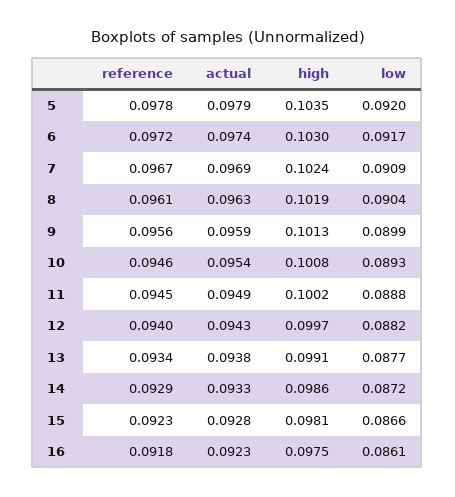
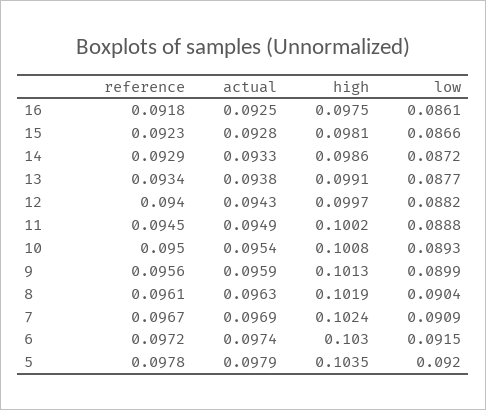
  {
    "reference": {
      "5": 0.0978,
      "6": 0.0972,
      "7": 0.0967,
      "8": 0.0961,
      "9": 0.0956,
-     "10": 0.0946,
+     "10": 0.095,
      "11": 0.0945,
      "12": 0.094,
      "13": 0.0934,
      "14": 0.0929,
      "15": 0.0923,
      "16": 0.0918
    },
    "actual": {
      "5": 0.0979,
      "6": 0.0974,
      "7": 0.0969,
      "8": 0.0963,
      "9": 0.0959,
      "10": 0.0954,
      "11": 0.0949,
      "12": 0.0943,
      "13": 0.0938,
      "14": 0.0933,
      "15": 0.0928,
-     "16": 0.0923
+     "16": 0.0925
    },
    "high": {
      "5": 0.1035,
      "6": 0.103,
      "7": 0.1024,
      "8": 0.1019,
      "9": 0.1013,
      "10": 0.1008,
      "11": 0.1002,
      "12": 0.0997,
      "13": 0.0991,
      "14": 0.0986,
      "15": 0.0981,
      "16": 0.0975
    },
    "low": {
      "5": 0.092,
-     "6": 0.0917,
+     "6": 0.0915,
      "7": 0.0909,
      "8": 0.0904,
      "9": 0.0899,
      "10": 0.0893,
      "11": 0.0888,
      "12": 0.0882,
      "13": 0.0877,
      "14": 0.0872,
      "15": 0.0866,
      "16": 0.0861
    }
  }

